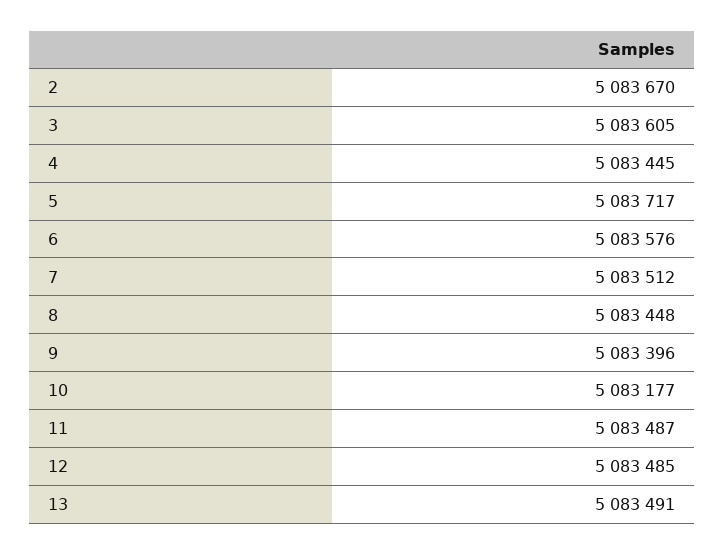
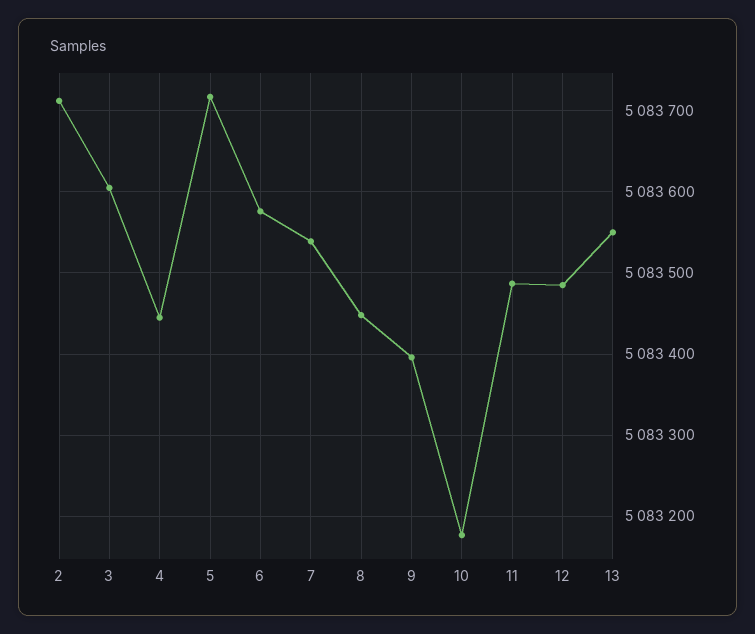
  {
-   "2": 5083670,
+   "2": 5083710,
    "3": 5083605,
    "4": 5083445,
    "5": 5083717,
    "6": 5083576,
-   "7": 5083512,
+   "7": 5083540,
    "8": 5083448,
    "9": 5083396,
    "10": 5083177,
    "11": 5083487,
    "12": 5083485,
-   "13": 5083491
+   "13": 5083550
  }

